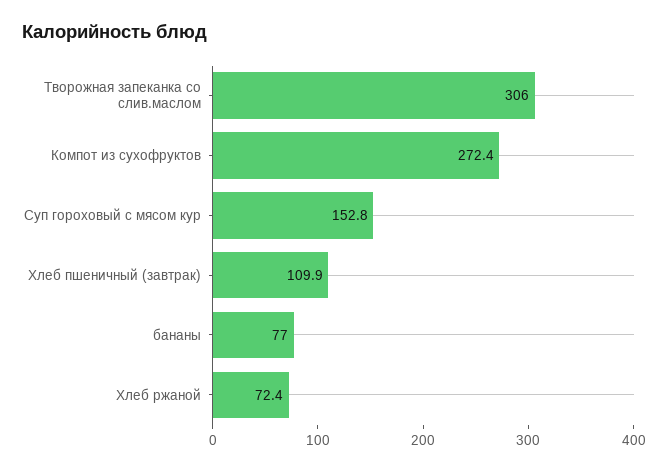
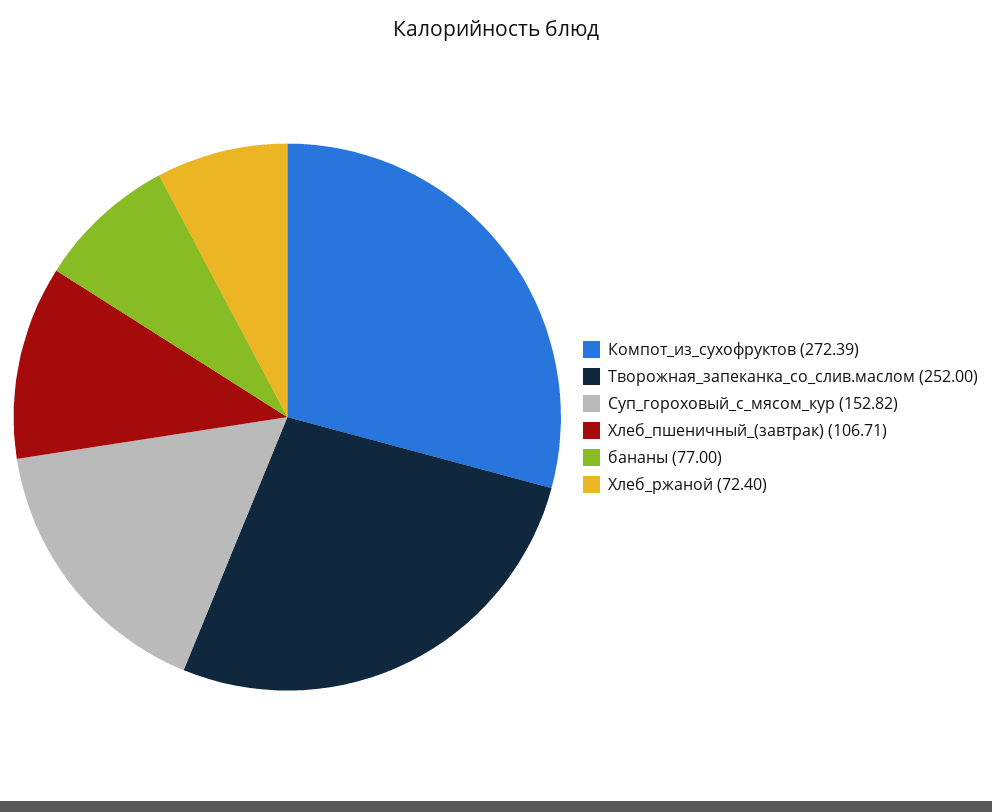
  {
-   "Творожная запеканка со слив.маслом": 306,
+   "Творожная запеканка со слив.маслом": 252,
    "Компот из сухофруктов": 272.39,
    "Суп гороховый с мясом кур": 152.82,
-   "Хлеб пшеничный (завтрак)": 109.9,
+   "Хлеб пшеничный (завтрак)": 106.71,
    "бананы": 77,
    "Хлеб ржаной": 72.4
  }

